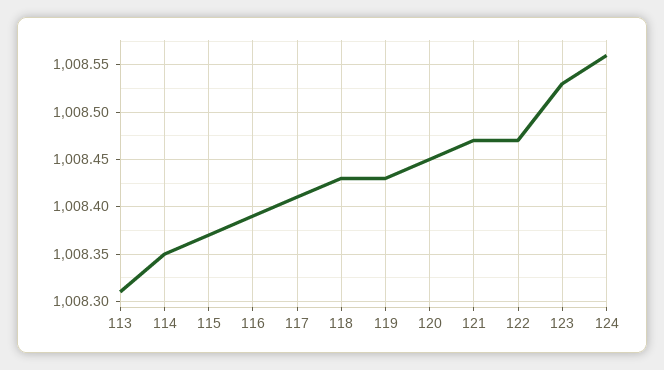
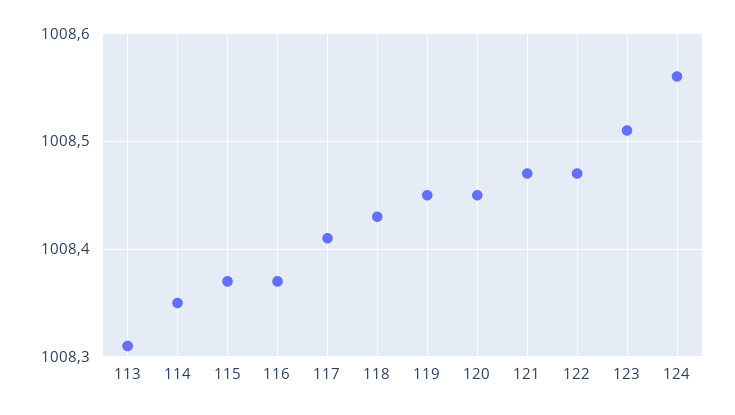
  {
    "113": 1008.31,
    "114": 1008.35,
    "115": 1008.37,
-   "116": 1008.39,
+   "116": 1008.37,
    "117": 1008.41,
    "118": 1008.43,
-   "119": 1008.43,
+   "119": 1008.45,
    "120": 1008.45,
    "121": 1008.47,
    "122": 1008.47,
-   "123": 1008.53,
+   "123": 1008.51,
    "124": 1008.56
  }

